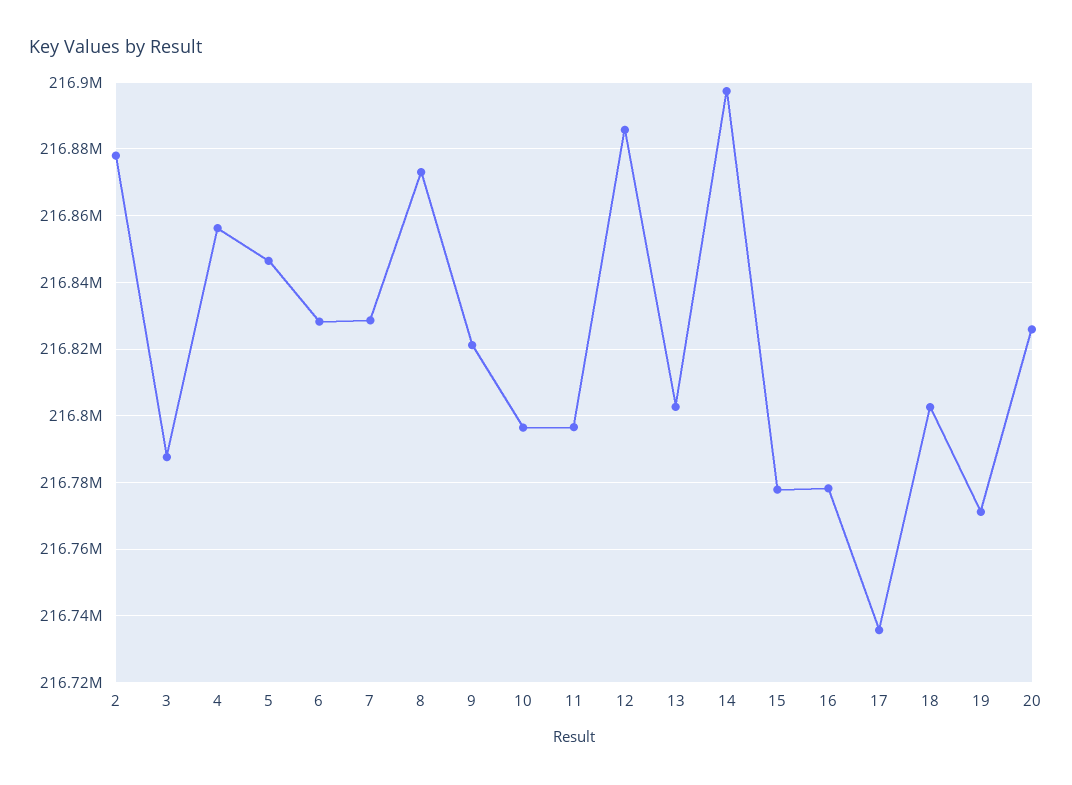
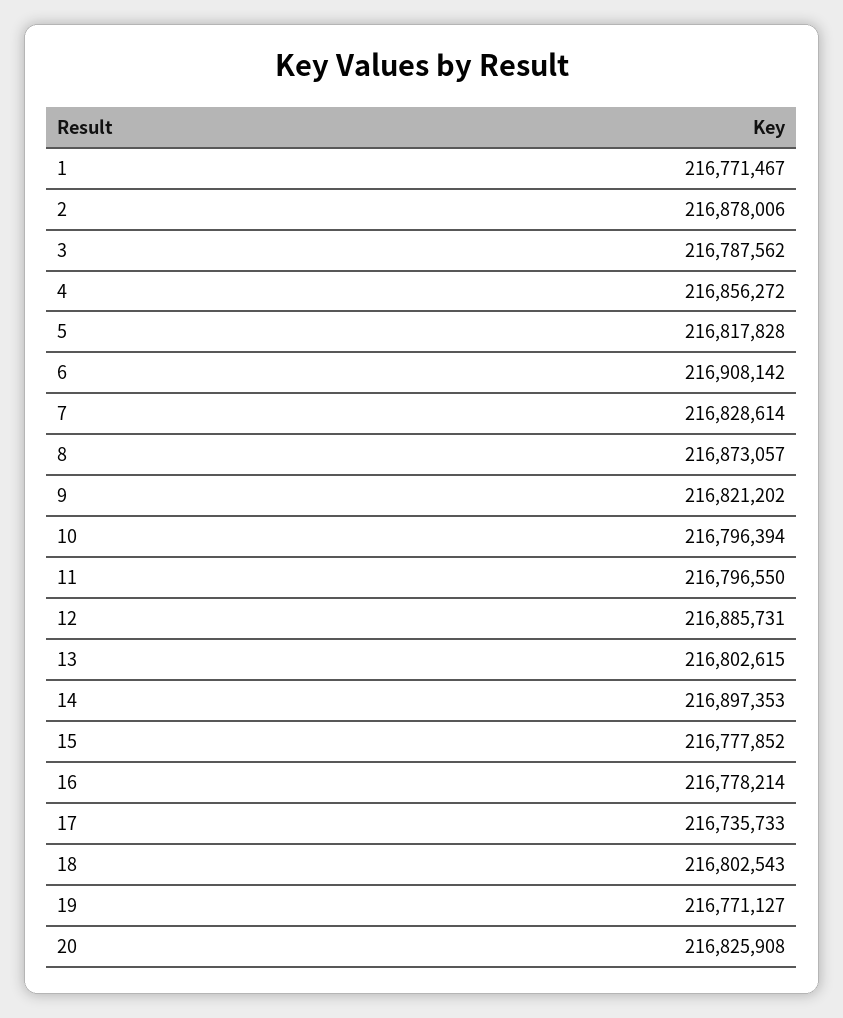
  {
    "2": 216878006,
    "3": 216787562,
    "4": 216856272,
-   "5": 216846000,
+   "5": 216817828,
-   "6": 216828000,
+   "6": 216908142,
    "7": 216828614,
    "8": 216873057,
    "9": 216821202,
    "10": 216796394,
    "11": 216796550,
    "12": 216885731,
    "13": 216802615,
    "14": 216897353,
    "15": 216777852,
    "16": 216778214,
    "17": 216735733,
    "18": 216802543,
    "19": 216771127,
-   "20": 216825908
+   "20": 216825908,
+   "1": 216771467
  }

